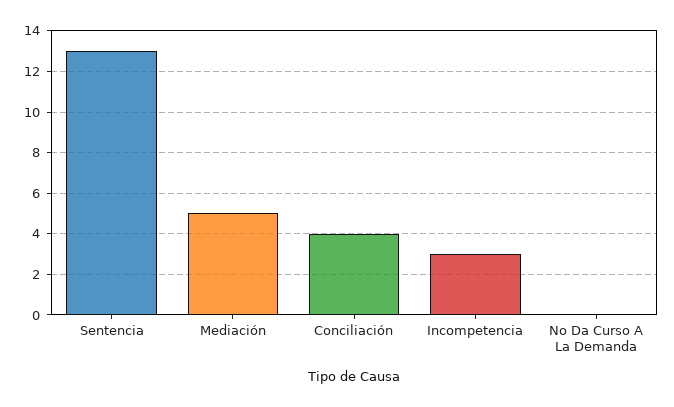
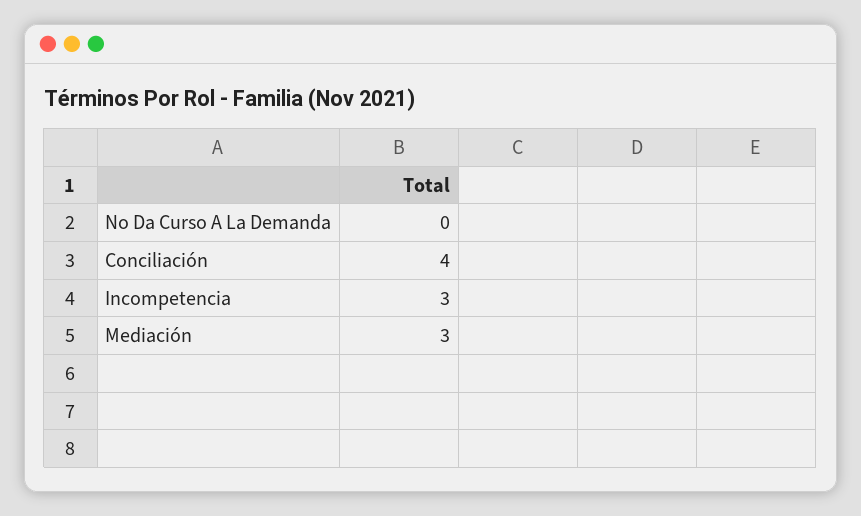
  {
-   "Sentencia": 13,
-   "Mediación": 5,
+   "Mediación": 3,
    "Conciliación": 4,
    "Incompetencia": 3,
    "No Da Curso A La Demanda": 0
  }

